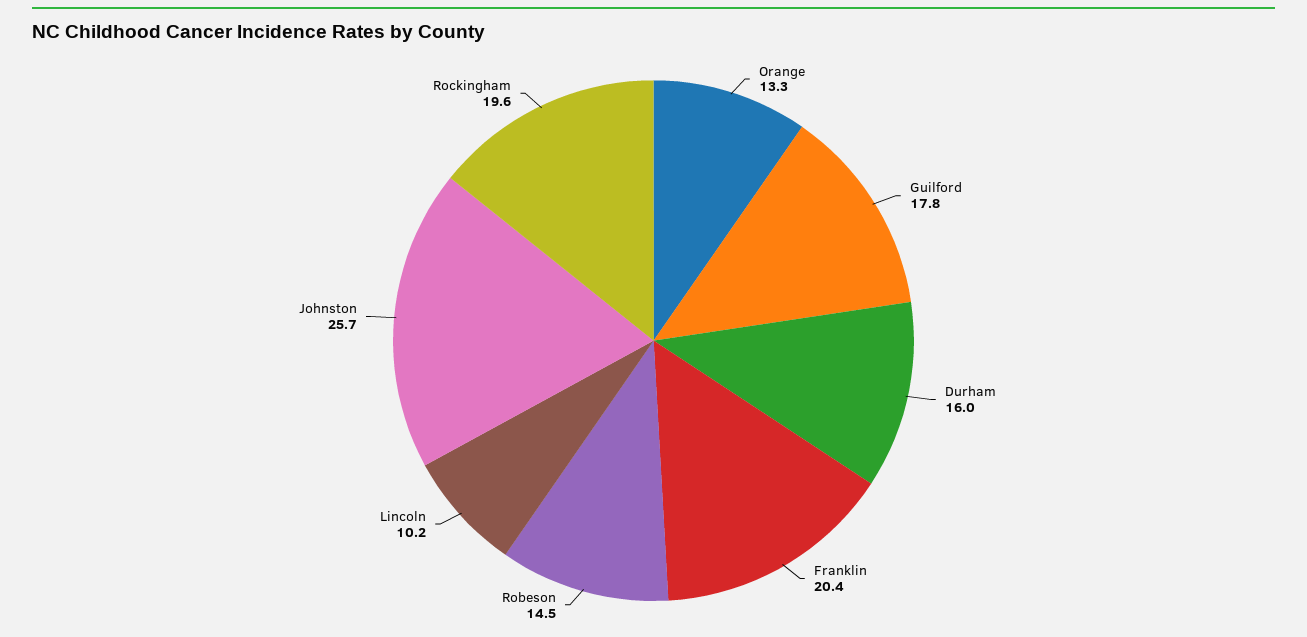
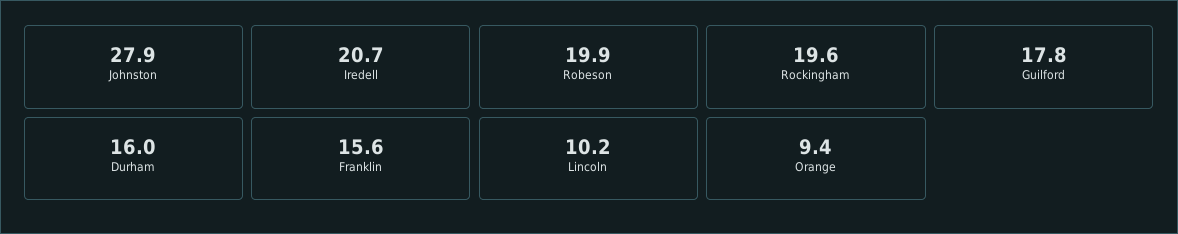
  {
-   "Orange": 13.3,
+   "Orange": 9.4,
    "Guilford": 17.8,
    "Durham": 16,
-   "Franklin": 20.4,
+   "Franklin": 15.6,
-   "Robeson": 14.5,
+   "Robeson": 19.9,
    "Lincoln": 10.2,
-   "Johnston": 25.7,
+   "Johnston": 27.9,
-   "Rockingham": 19.6
+   "Rockingham": 19.6,
+   "Iredell": 20.7
  }

